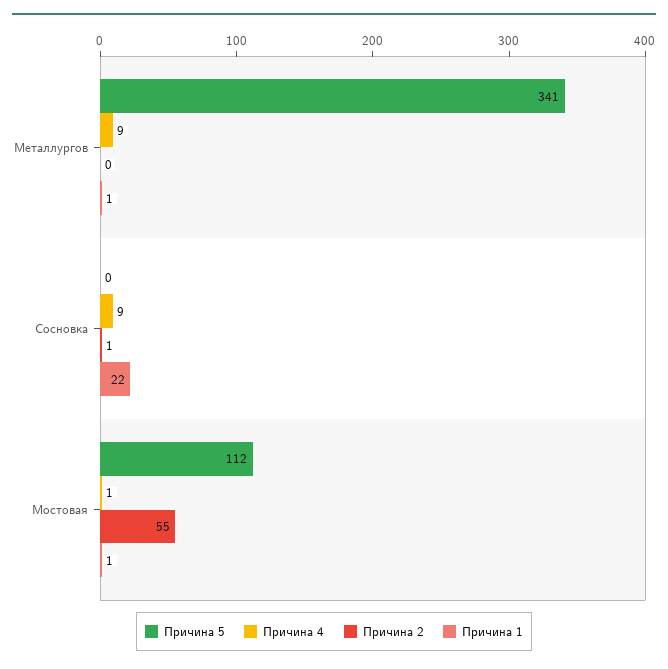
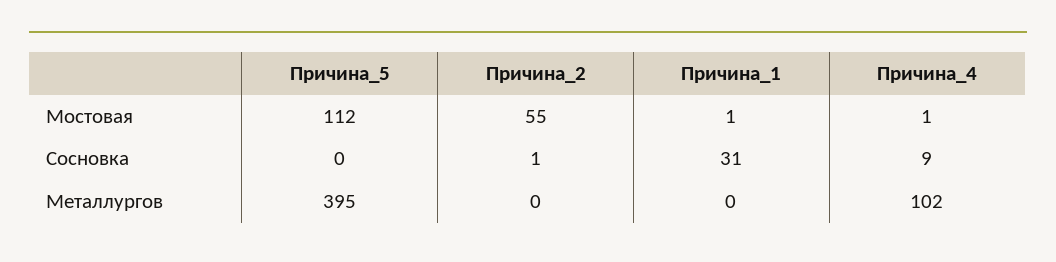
  {
    "Причина 5": {
-     "Металлургов": 341,
+     "Металлургов": 395,
      "Сосновка": 0,
      "Мостовая": 112
    },
    "Причина 4": {
-     "Металлургов": 9,
+     "Металлургов": 102,
      "Сосновка": 9,
      "Мостовая": 1
    },
    "Причина 2": {
      "Металлургов": 0,
      "Сосновка": 1,
      "Мостовая": 55
    },
    "Причина 1": {
-     "Металлургов": 1,
+     "Металлургов": 0,
-     "Сосновка": 22,
+     "Сосновка": 31,
      "Мостовая": 1
    }
  }

